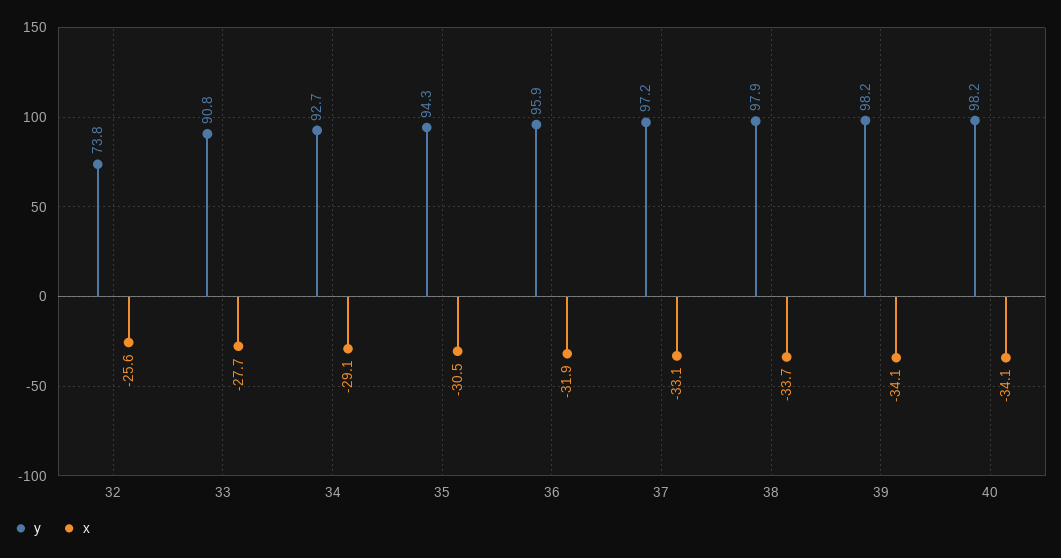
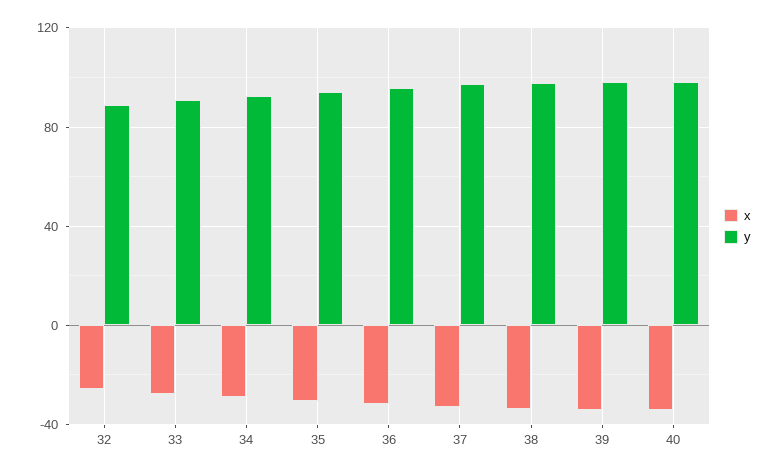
  {
    "y": {
-     "32": 73.8,
+     "32": 90,
      "33": 90.8,
      "34": 92.7,
      "35": 94.3,
      "36": 95.9,
      "37": 97.2,
      "38": 97.9,
      "39": 98.2,
      "40": 98.2
    },
    "x": {
      "32": -25.6,
      "33": -27.7,
      "34": -29.1,
      "35": -30.5,
      "36": -31.9,
      "37": -33.1,
      "38": -33.7,
      "39": -34.1,
      "40": -34.1
    }
  }

